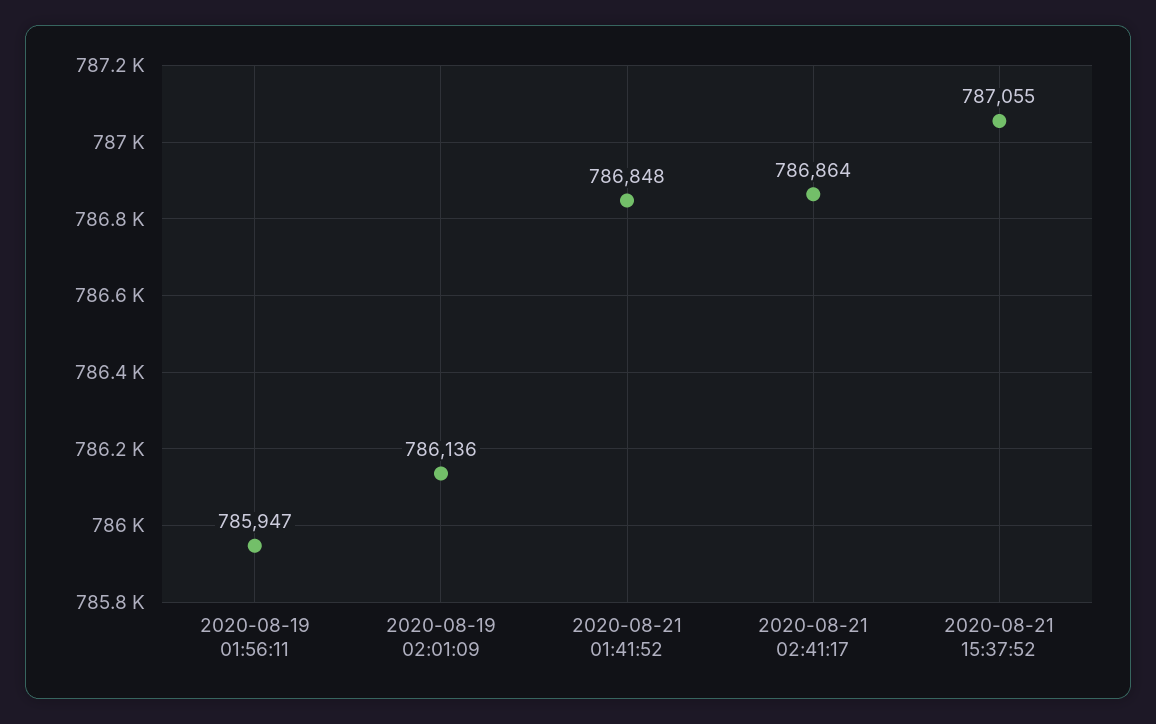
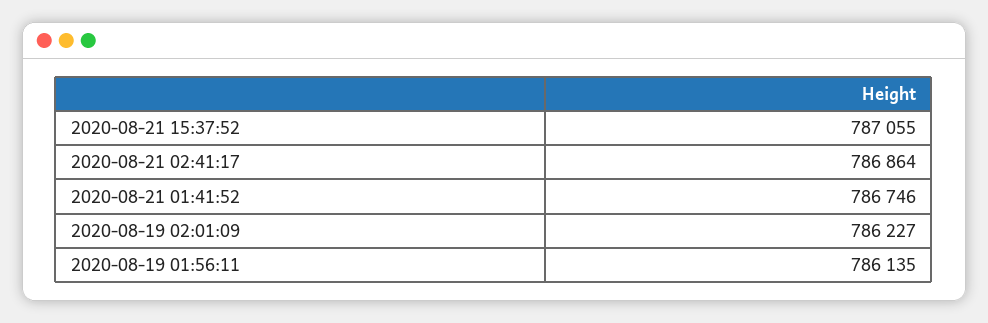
  {
-   "2020-08-19 01:56:11": 785947,
+   "2020-08-19 01:56:11": 786135,
-   "2020-08-19 02:01:09": 786136,
+   "2020-08-19 02:01:09": 786227,
-   "2020-08-21 01:41:52": 786848,
+   "2020-08-21 01:41:52": 786746,
    "2020-08-21 02:41:17": 786864,
    "2020-08-21 15:37:52": 787055
  }

